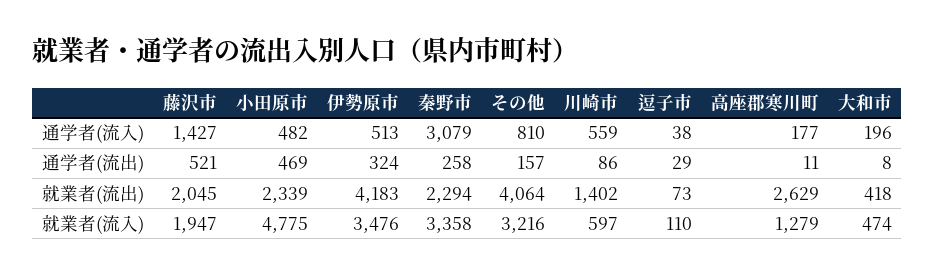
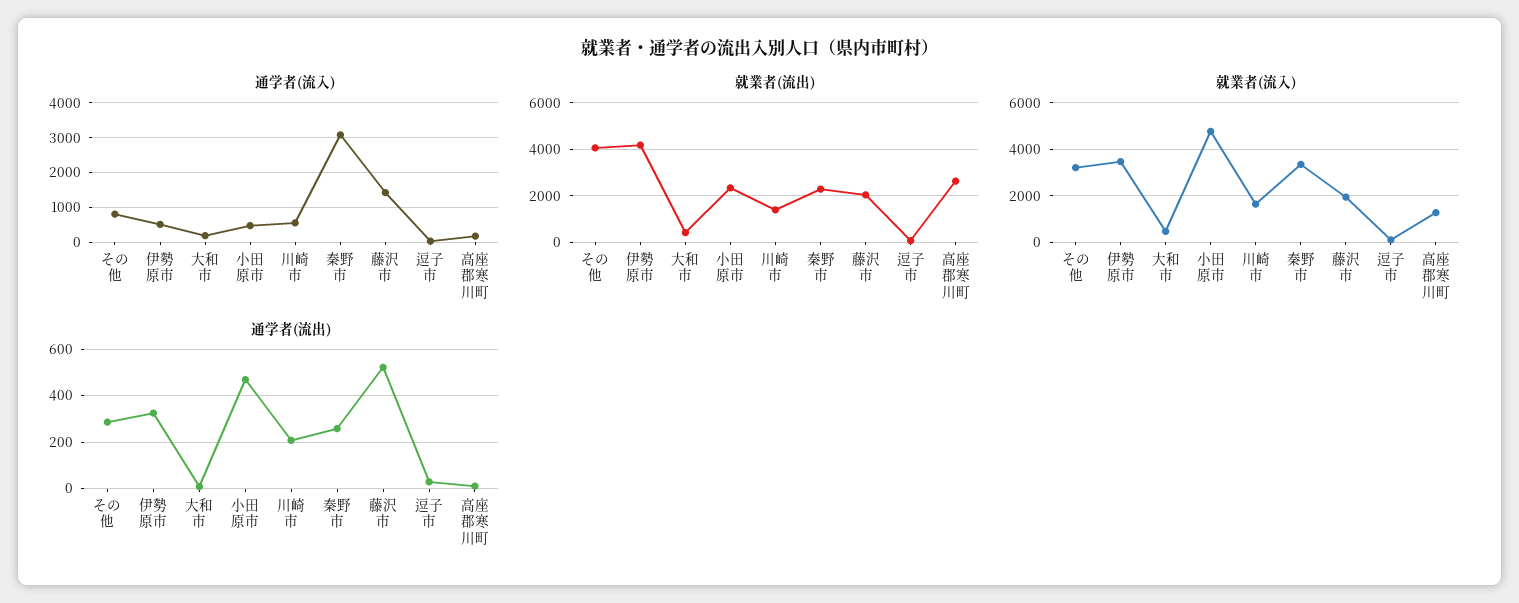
  {
    "通学者(流入)": {
      "藤沢市": 1427,
      "小田原市": 482,
      "伊勢原市": 513,
      "秦野市": 3079,
      "その他": 810,
      "川崎市": 559,
      "逗子市": 38,
      "高座郡寒川町": 177,
      "大和市": 196
    },
    "通学者(流出)": {
      "藤沢市": 521,
      "小田原市": 469,
      "伊勢原市": 324,
      "秦野市": 258,
-     "その他": 157,
+     "その他": 300,
-     "川崎市": 86,
+     "川崎市": 200,
      "逗子市": 29,
      "高座郡寒川町": 11,
      "大和市": 8
    },
    "就業者(流出)": {
      "藤沢市": 2045,
      "小田原市": 2339,
      "伊勢原市": 4183,
      "秦野市": 2294,
      "その他": 4064,
      "川崎市": 1402,
      "逗子市": 73,
      "高座郡寒川町": 2629,
      "大和市": 418
    },
    "就業者(流入)": {
      "藤沢市": 1947,
      "小田原市": 4775,
      "伊勢原市": 3476,
      "秦野市": 3358,
      "その他": 3216,
-     "川崎市": 597,
+     "川崎市": 1500,
      "逗子市": 110,
      "高座郡寒川町": 1279,
      "大和市": 474
    }
  }

